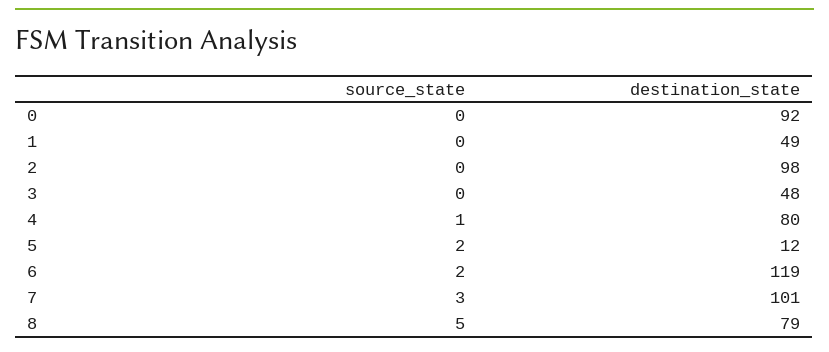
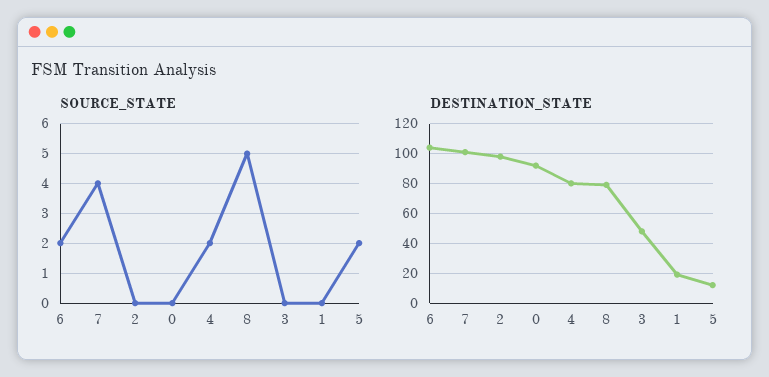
  {
    "source_state": {
      "0": 0,
      "1": 0,
      "2": 0,
      "3": 0,
-     "4": 1,
+     "4": 2,
      "5": 2,
      "6": 2,
-     "7": 3,
+     "7": 4,
      "8": 5
    },
    "destination_state": {
      "0": 92,
-     "1": 49,
+     "1": 20,
      "2": 98,
      "3": 48,
      "4": 80,
      "5": 12,
-     "6": 119,
+     "6": 105,
      "7": 101,
      "8": 79
    }
  }

